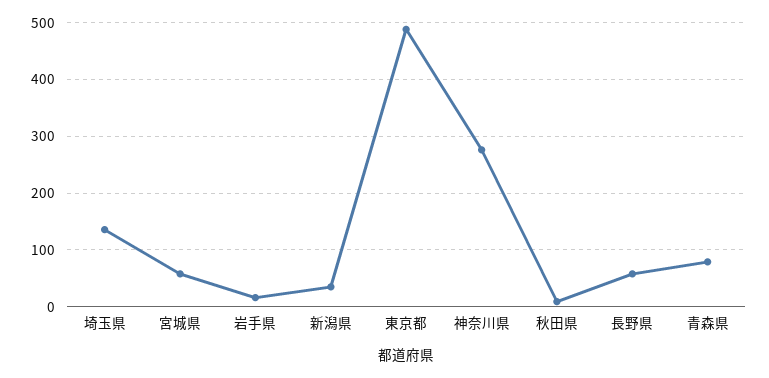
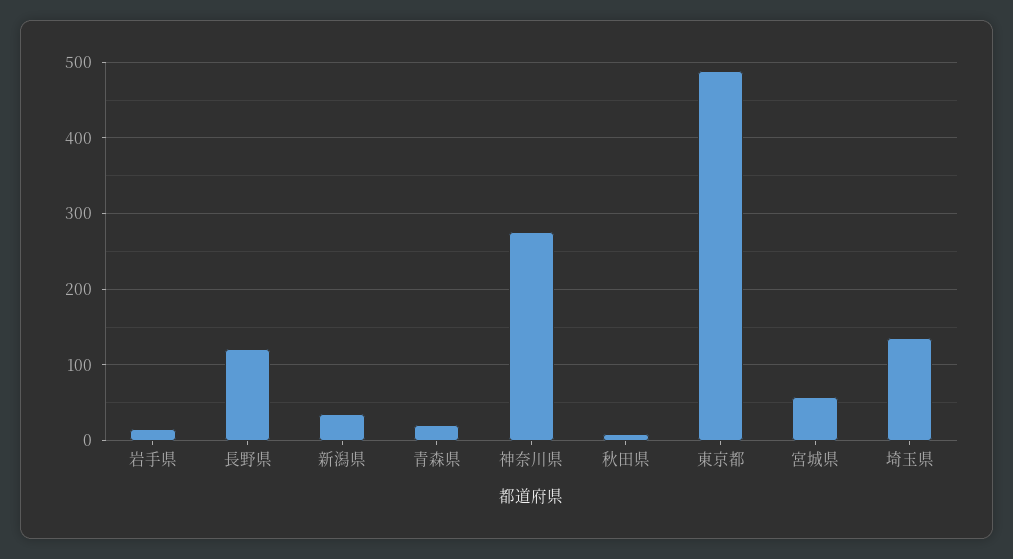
  {
    "埼玉県": 140,
    "宮城県": 60,
    "岩手県": 20,
    "新潟県": 40,
    "東京都": 490,
    "神奈川県": 280,
    "秋田県": 10,
-   "長野県": 60,
+   "長野県": 120,
-   "青森県": 80
+   "青森県": 20
  }

